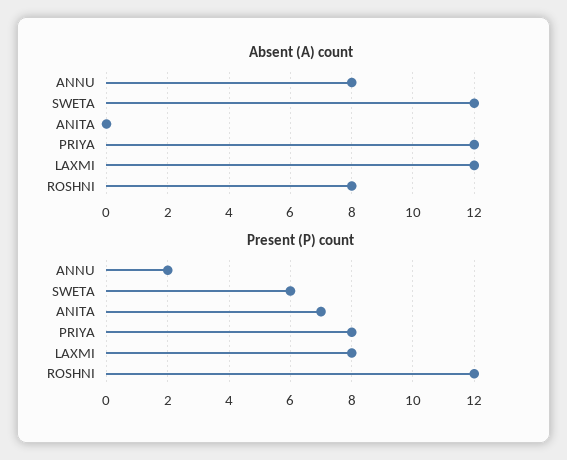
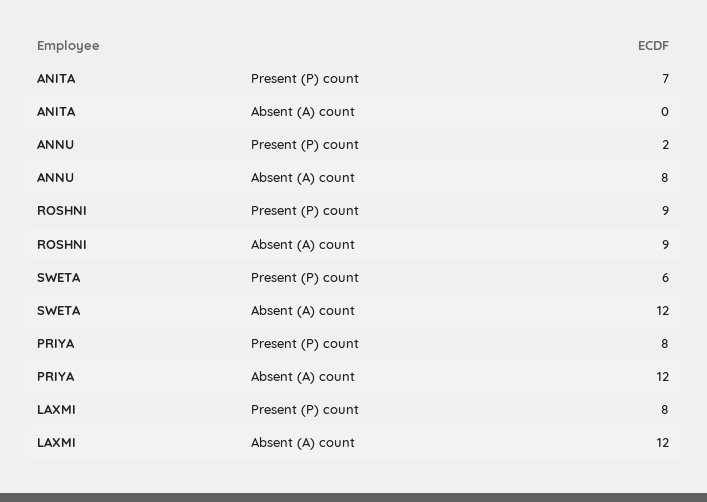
  {
    "Absent (A) count": {
      "ANNU": 8,
      "SWETA": 12,
      "ANITA": 0,
      "PRIYA": 12,
      "LAXMI": 12,
-     "ROSHNI": 8
+     "ROSHNI": 9
    },
    "Present (P) count": {
      "ANNU": 2,
      "SWETA": 6,
      "ANITA": 7,
      "PRIYA": 8,
      "LAXMI": 8,
-     "ROSHNI": 12
+     "ROSHNI": 9
    }
  }

